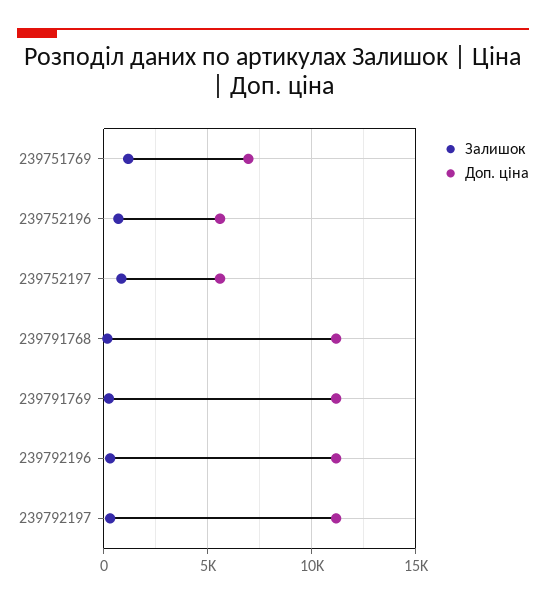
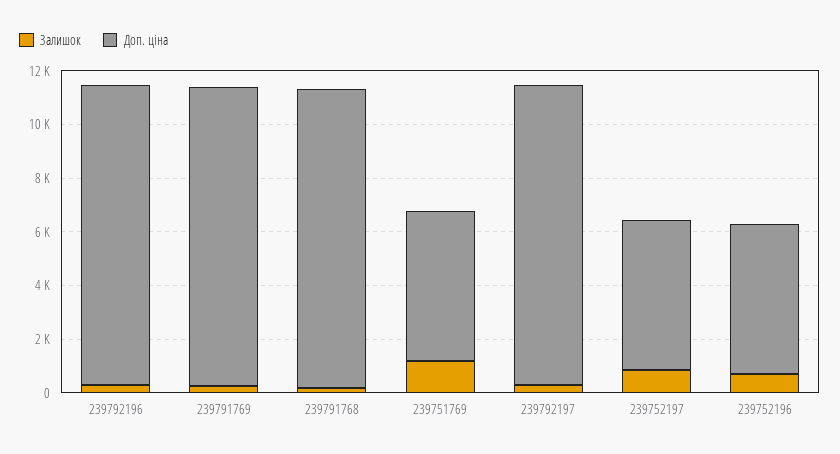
  {
    "Залишок": {
      "239751769": 1000,
      "239752196": 500,
      "239752197": 1000,
      "239791768": 0,
      "239791769": 0,
      "239792196": 500,
      "239792197": 500
    },
    "Доп. ціна": {
-     "239751769": 7000,
+     "239751769": 5500,
      "239752196": 5500,
      "239752197": 5500,
      "239791768": 11000,
      "239791769": 11000,
      "239792196": 11000,
      "239792197": 11000
    }
  }

